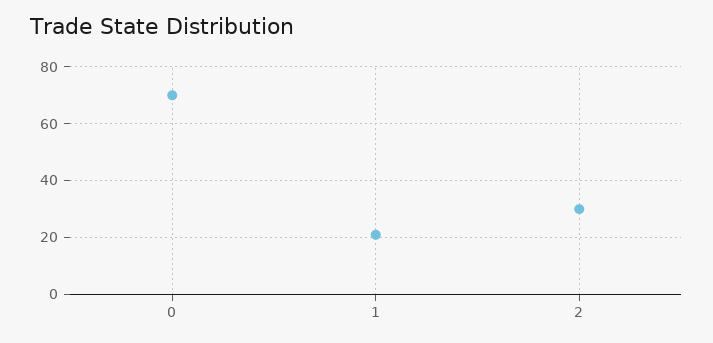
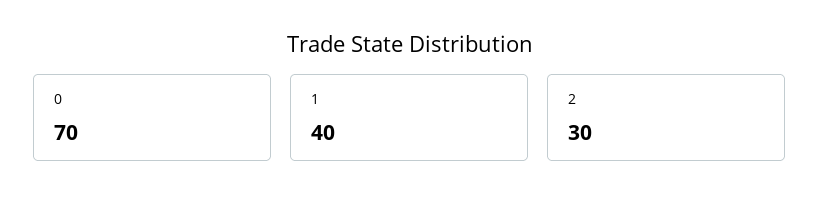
  {
    "0": 70,
-   "1": 20,
+   "1": 40,
    "2": 30
  }

